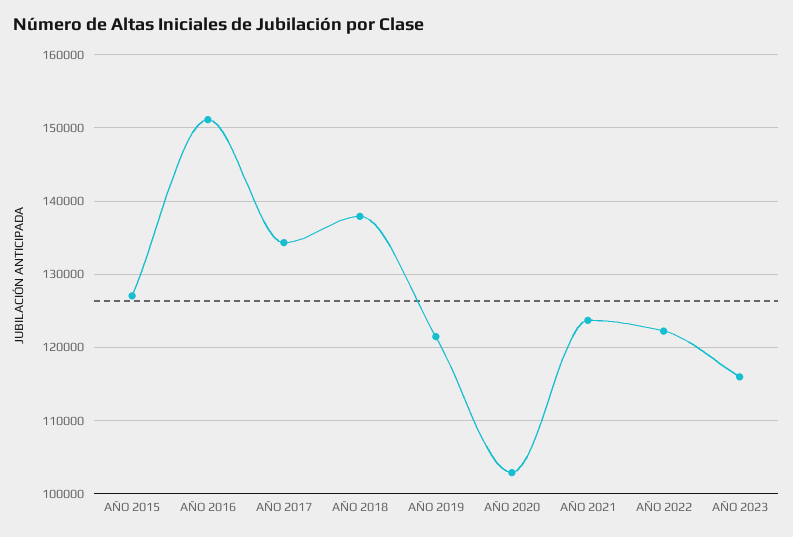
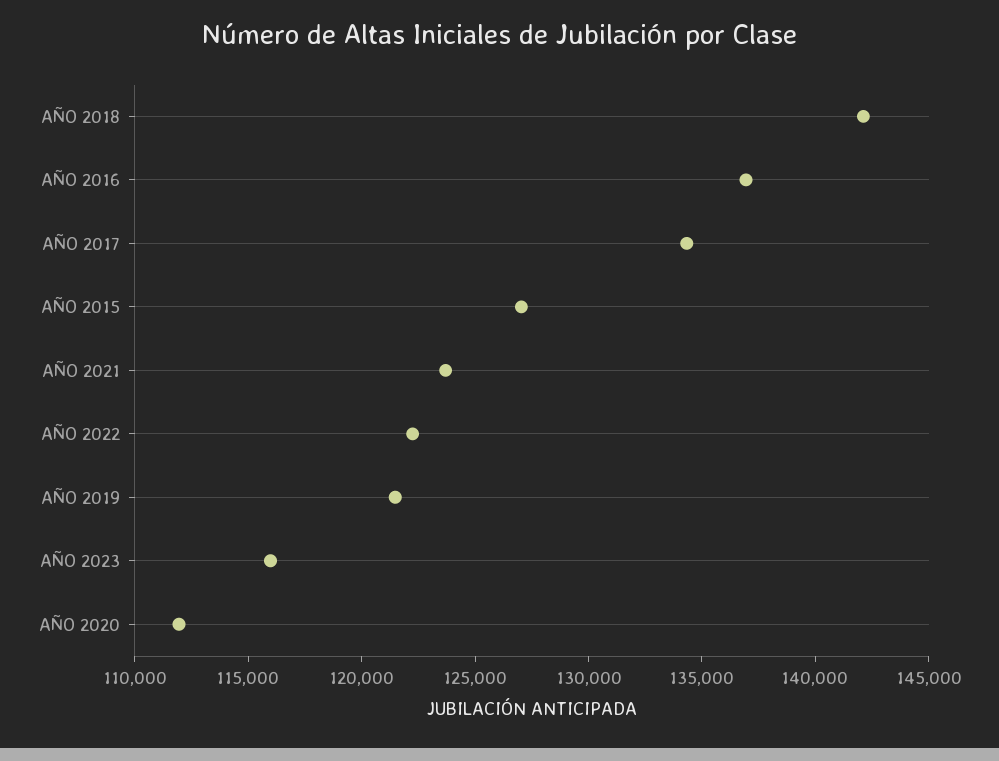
  {
    "AÑO 2015": 127000,
-   "AÑO 2016": 151000,
+   "AÑO 2016": 137000,
    "AÑO 2017": 134000,
-   "AÑO 2018": 138000,
+   "AÑO 2018": 142000,
    "AÑO 2019": 121000,
-   "AÑO 2020": 103000,
+   "AÑO 2020": 112000,
    "AÑO 2021": 124000,
    "AÑO 2022": 122000,
    "AÑO 2023": 116000
  }

